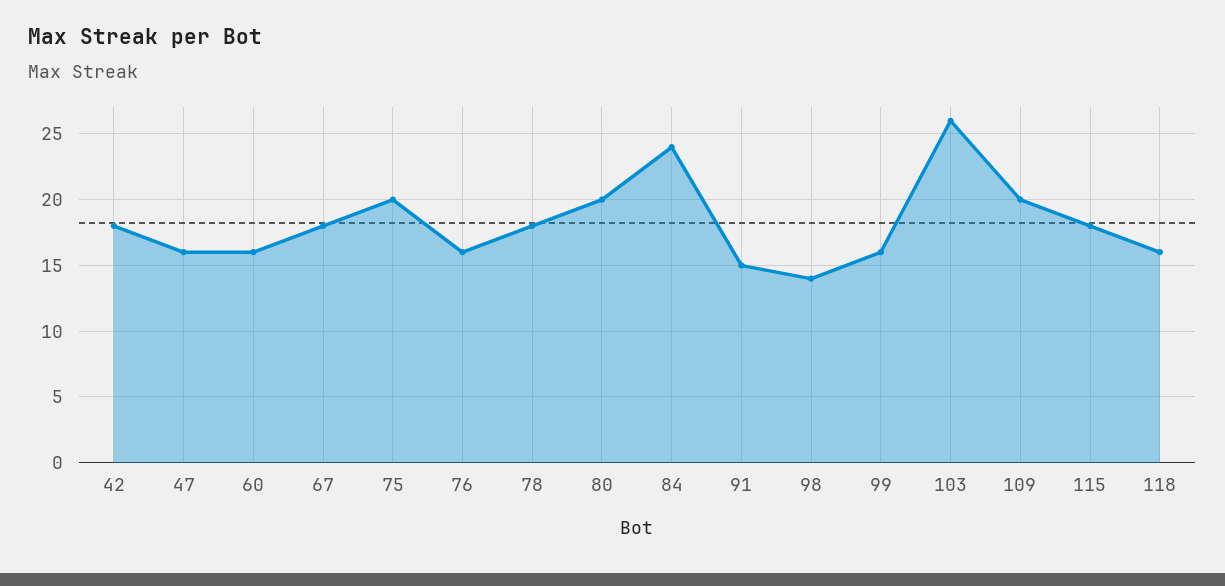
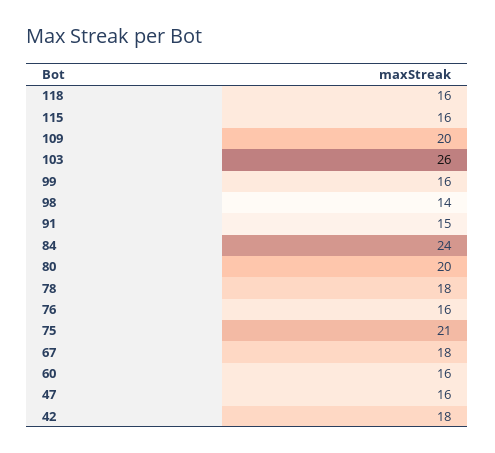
  {
    "42": 18,
    "47": 16,
    "60": 16,
    "67": 18,
-   "75": 20,
+   "75": 21,
    "76": 16,
    "78": 18,
    "80": 20,
    "84": 24,
    "91": 15,
    "98": 14,
    "99": 16,
    "103": 26,
    "109": 20,
-   "115": 18,
+   "115": 16,
    "118": 16
  }

